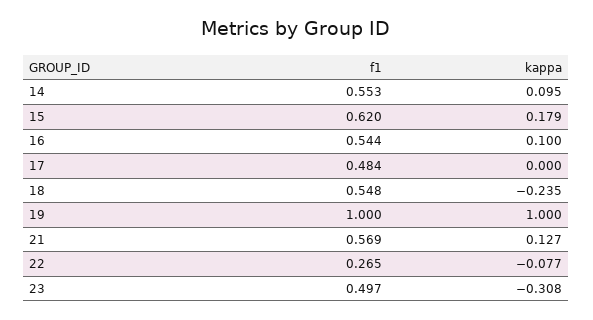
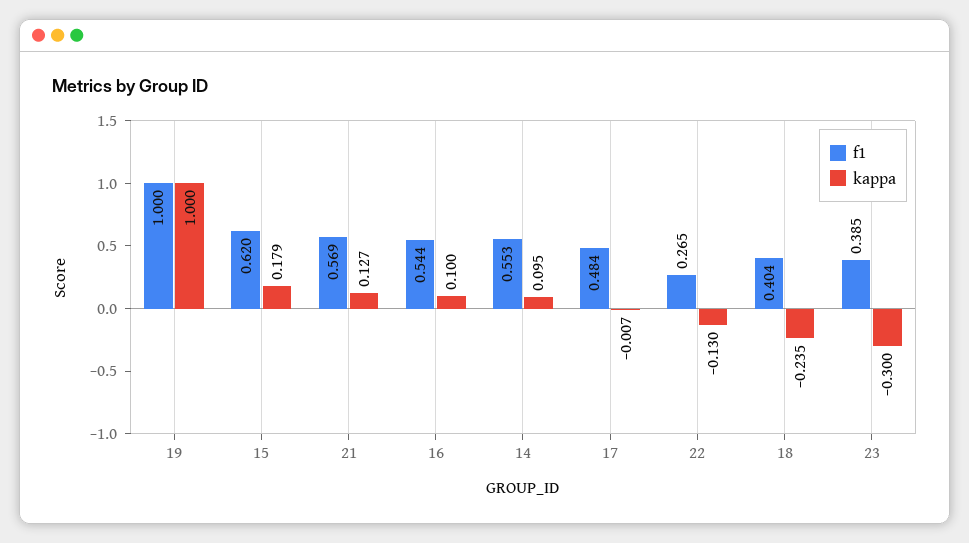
  {
    "f1": {
      "14": 0.553,
      "15": 0.62,
      "16": 0.544,
      "17": 0.484,
-     "18": 0.548,
+     "18": 0.404,
      "19": 1,
      "21": 0.569,
      "22": 0.265,
-     "23": 0.497
+     "23": 0.385
    },
    "kappa": {
      "14": 0.095,
      "15": 0.179,
      "16": 0.1,
-     "17": 0,
+     "17": -0.007,
      "18": -0.235,
      "19": 1,
      "21": 0.127,
-     "22": -0.077,
+     "22": -0.13,
-     "23": -0.308
+     "23": -0.3
    }
  }

